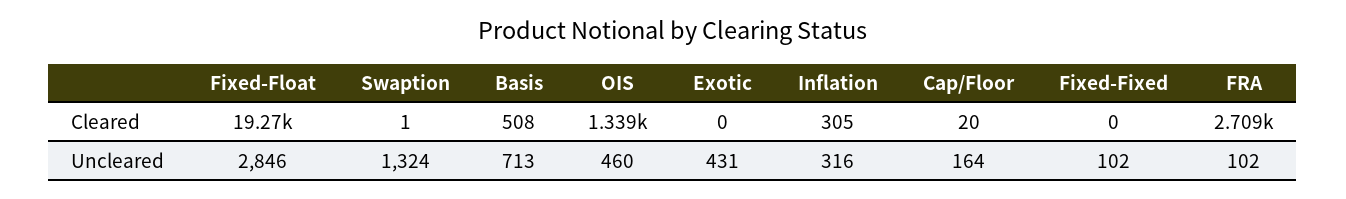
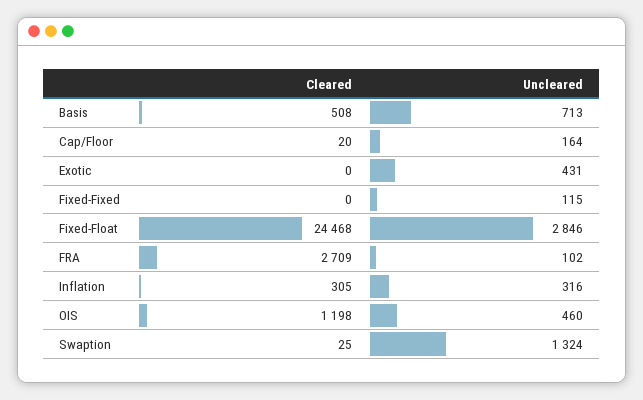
  {
    "Fixed-Float": {
-     "Cleared": 19270,
+     "Cleared": 24468,
      "Uncleared": 2846
    },
    "Swaption": {
-     "Cleared": 1,
+     "Cleared": 25,
      "Uncleared": 1324
    },
    "Basis": {
      "Cleared": 508,
      "Uncleared": 713
    },
    "OIS": {
-     "Cleared": 1339,
+     "Cleared": 1198,
      "Uncleared": 460
    },
    "Exotic": {
      "Cleared": 0,
      "Uncleared": 431
    },
    "Inflation": {
      "Cleared": 305,
      "Uncleared": 316
    },
    "Cap/Floor": {
      "Cleared": 20,
      "Uncleared": 164
    },
    "Fixed-Fixed": {
      "Cleared": 0,
-     "Uncleared": 102
+     "Uncleared": 115
    },
    "FRA": {
      "Cleared": 2709,
      "Uncleared": 102
    }
  }

